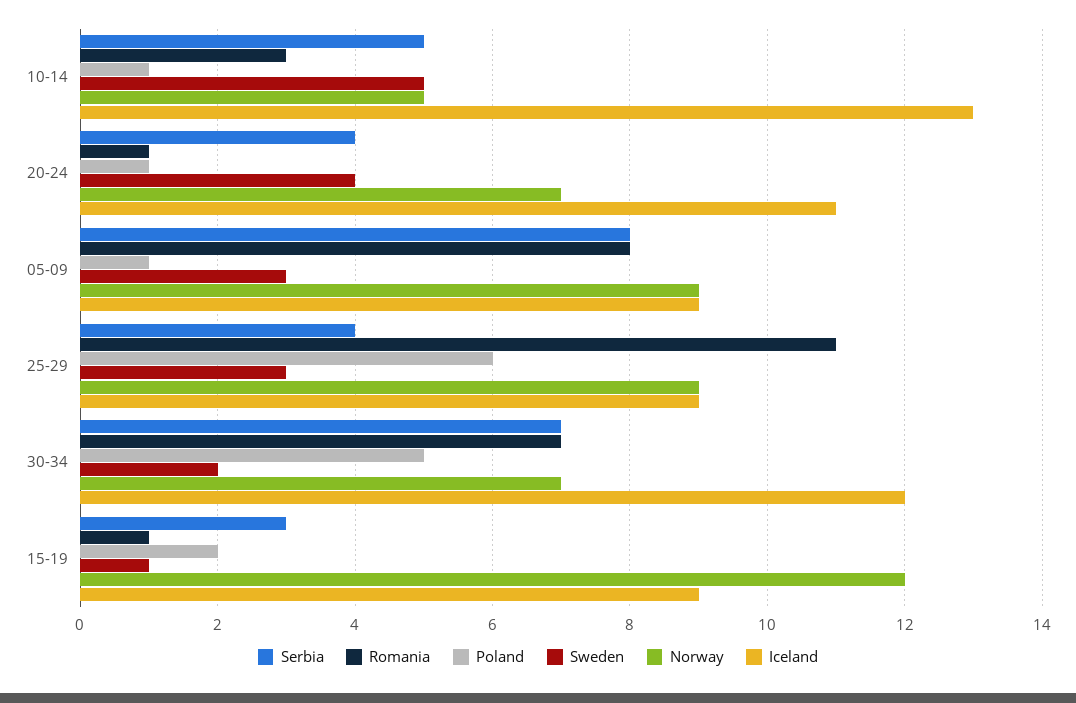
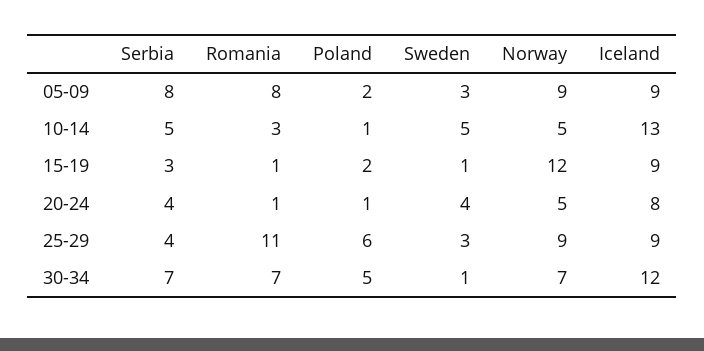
  {
    "Serbia": {
      "10-14": 5,
      "20-24": 4,
      "05-09": 8,
      "25-29": 4,
      "30-34": 7,
      "15-19": 3
    },
    "Romania": {
      "10-14": 3,
      "20-24": 1,
      "05-09": 8,
      "25-29": 11,
      "30-34": 7,
      "15-19": 1
    },
    "Poland": {
      "10-14": 1,
      "20-24": 1,
-     "05-09": 1,
+     "05-09": 2,
      "25-29": 6,
      "30-34": 5,
      "15-19": 2
    },
    "Sweden": {
      "10-14": 5,
      "20-24": 4,
      "05-09": 3,
      "25-29": 3,
-     "30-34": 2,
+     "30-34": 1,
      "15-19": 1
    },
    "Norway": {
      "10-14": 5,
-     "20-24": 7,
+     "20-24": 5,
      "05-09": 9,
      "25-29": 9,
      "30-34": 7,
      "15-19": 12
    },
    "Iceland": {
      "10-14": 13,
-     "20-24": 11,
+     "20-24": 8,
      "05-09": 9,
      "25-29": 9,
      "30-34": 12,
      "15-19": 9
    }
  }

